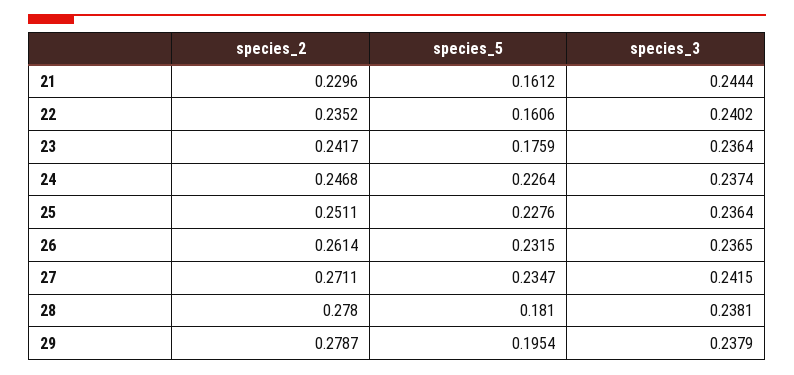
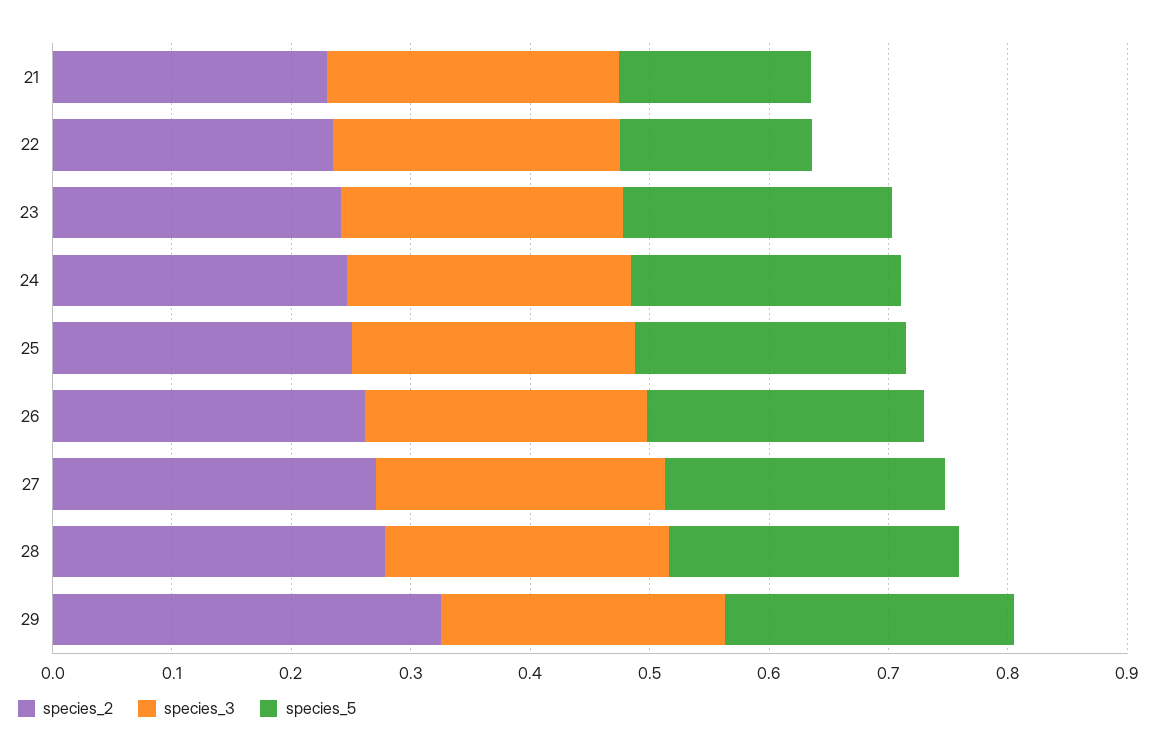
  {
    "species_2": {
      "21": 0.2296,
      "22": 0.2352,
      "23": 0.2417,
      "24": 0.2468,
      "25": 0.2511,
      "26": 0.2614,
      "27": 0.2711,
      "28": 0.278,
-     "29": 0.2787
+     "29": 0.32
    },
    "species_5": {
      "21": 0.1612,
      "22": 0.1606,
-     "23": 0.1759,
+     "23": 0.22,
      "24": 0.2264,
      "25": 0.2276,
      "26": 0.2315,
      "27": 0.2347,
-     "28": 0.181,
+     "28": 0.24,
-     "29": 0.1954
+     "29": 0.24
    },
    "species_3": {
      "21": 0.2444,
      "22": 0.2402,
      "23": 0.2364,
      "24": 0.2374,
      "25": 0.2364,
      "26": 0.2365,
      "27": 0.2415,
      "28": 0.2381,
      "29": 0.2379
    }
  }

